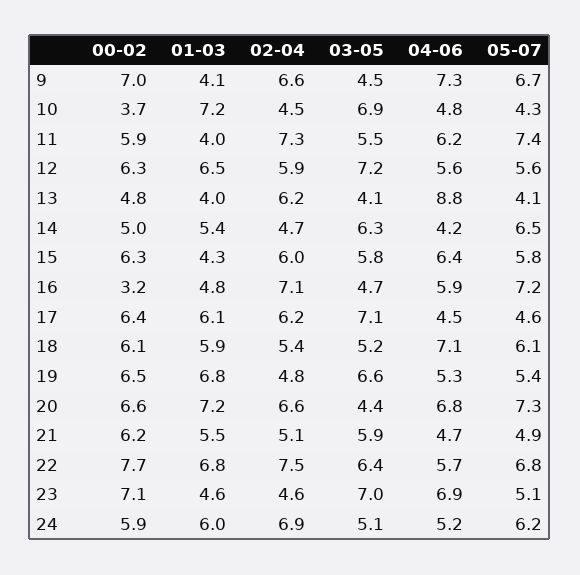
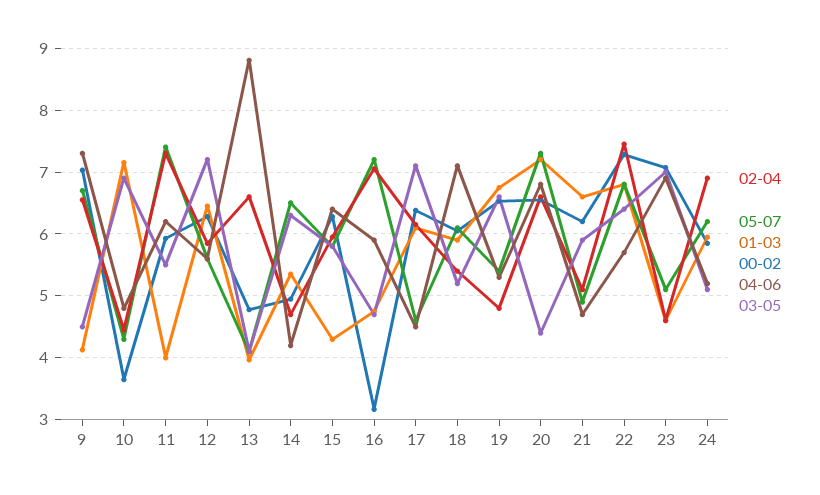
  {
    "00-02": {
      "9": 7,
      "10": 3.7,
      "11": 5.9,
      "12": 6.3,
      "13": 4.8,
      "14": 5,
      "15": 6.3,
      "16": 3.2,
      "17": 6.4,
      "18": 6.1,
      "19": 6.5,
      "20": 6.6,
      "21": 6.2,
-     "22": 7.7,
+     "22": 7.3,
      "23": 7.1,
      "24": 5.9
    },
    "01-03": {
      "9": 4.1,
      "10": 7.2,
      "11": 4,
      "12": 6.5,
      "13": 4,
      "14": 5.4,
      "15": 4.3,
      "16": 4.8,
      "17": 6.1,
      "18": 5.9,
      "19": 6.8,
      "20": 7.2,
-     "21": 5.5,
+     "21": 6.6,
      "22": 6.8,
      "23": 4.6,
      "24": 6
    },
    "02-04": {
      "9": 6.6,
      "10": 4.5,
      "11": 7.3,
      "12": 5.9,
-     "13": 6.2,
+     "13": 6.6,
      "14": 4.7,
      "15": 6,
      "16": 7.1,
      "17": 6.2,
      "18": 5.4,
      "19": 4.8,
      "20": 6.6,
      "21": 5.1,
      "22": 7.5,
      "23": 4.6,
      "24": 6.9
    },
    "03-05": {
      "9": 4.5,
      "10": 6.9,
      "11": 5.5,
      "12": 7.2,
      "13": 4.1,
      "14": 6.3,
      "15": 5.8,
      "16": 4.7,
      "17": 7.1,
      "18": 5.2,
      "19": 6.6,
      "20": 4.4,
      "21": 5.9,
      "22": 6.4,
      "23": 7,
      "24": 5.1
    },
    "04-06": {
      "9": 7.3,
      "10": 4.8,
      "11": 6.2,
      "12": 5.6,
      "13": 8.8,
      "14": 4.2,
      "15": 6.4,
      "16": 5.9,
      "17": 4.5,
      "18": 7.1,
      "19": 5.3,
      "20": 6.8,
      "21": 4.7,
      "22": 5.7,
      "23": 6.9,
      "24": 5.2
    },
    "05-07": {
      "9": 6.7,
      "10": 4.3,
      "11": 7.4,
      "12": 5.6,
      "13": 4.1,
      "14": 6.5,
      "15": 5.8,
      "16": 7.2,
      "17": 4.6,
      "18": 6.1,
      "19": 5.4,
      "20": 7.3,
      "21": 4.9,
      "22": 6.8,
      "23": 5.1,
      "24": 6.2
    }
  }

